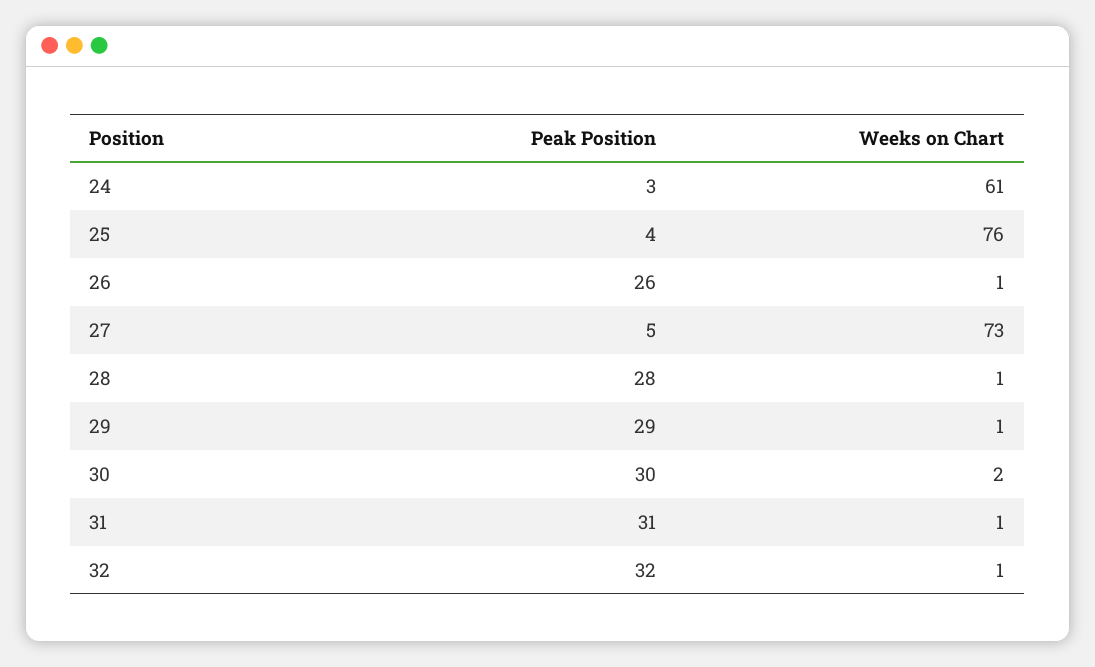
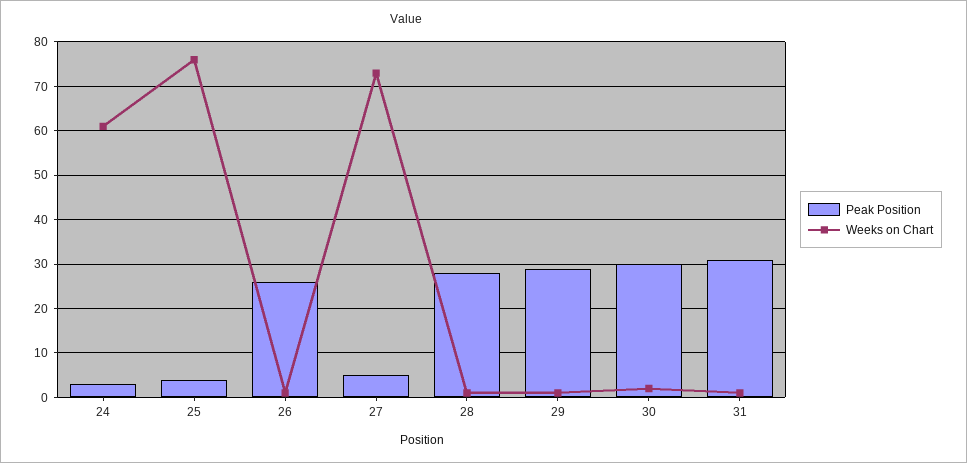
  {
    "Peak Position": {
      "24": 3,
      "25": 4,
      "26": 26,
      "27": 5,
      "28": 28,
      "29": 29,
      "30": 30,
-     "31": 31,
+     "31": 31
-     "32": 32
    },
    "Weeks on Chart": {
      "24": 61,
      "25": 76,
      "26": 1,
      "27": 73,
      "28": 1,
      "29": 1,
      "30": 2,
-     "31": 1,
+     "31": 1
-     "32": 1
    }
  }

